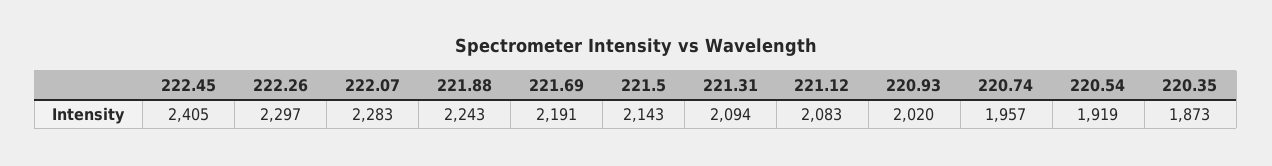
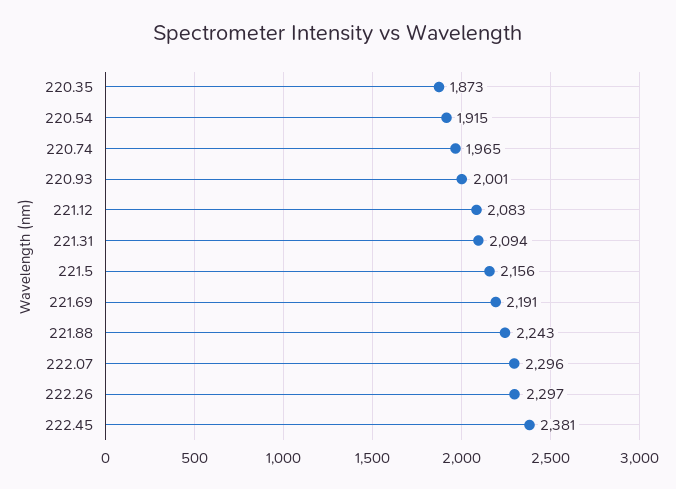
  {
-   "222.45": 2405,
+   "222.45": 2381,
    "222.26": 2297,
-   "222.07": 2283,
+   "222.07": 2296,
    "221.88": 2243,
    "221.69": 2191,
-   "221.5": 2143,
+   "221.5": 2156,
    "221.31": 2094,
    "221.12": 2083,
-   "220.93": 2020,
+   "220.93": 2001,
-   "220.74": 1957,
+   "220.74": 1965,
-   "220.54": 1919,
+   "220.54": 1915,
    "220.35": 1873
  }

